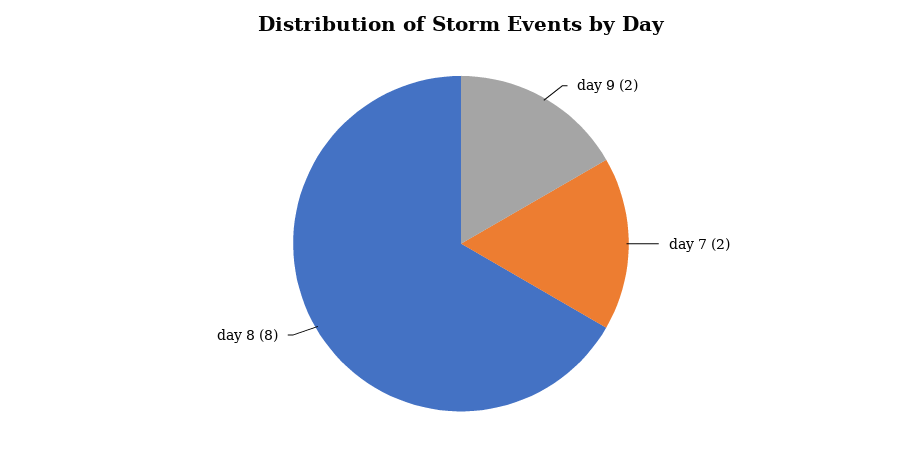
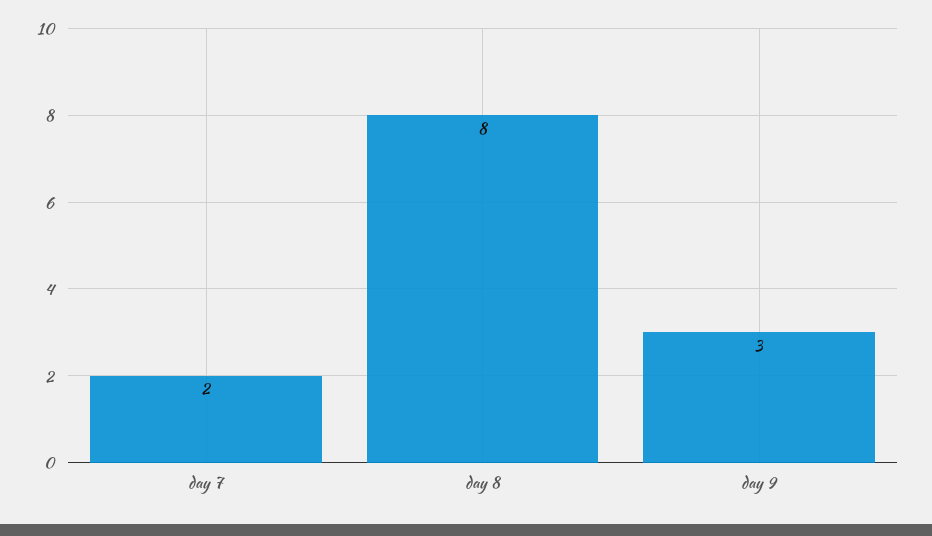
  {
-   "day 9": 2,
+   "day 9": 3,
    "day 7": 2,
    "day 8": 8
  }

